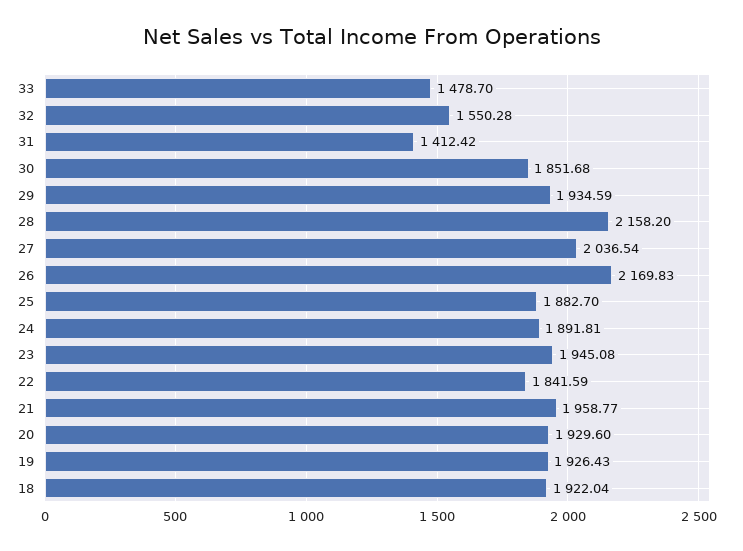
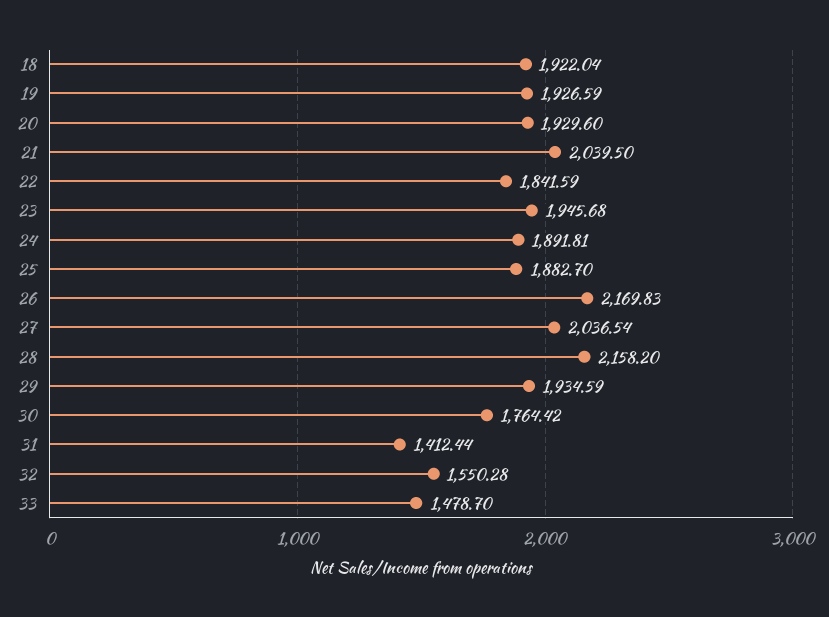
  {
    "33": 1478.7,
    "32": 1550.28,
-   "31": 1412.42,
+   "31": 1412.44,
-   "30": 1851.68,
+   "30": 1764.42,
    "29": 1934.59,
    "28": 2158.2,
    "27": 2036.54,
    "26": 2169.83,
    "25": 1882.7,
    "24": 1891.81,
-   "23": 1945.08,
+   "23": 1945.68,
    "22": 1841.59,
-   "21": 1958.77,
+   "21": 2039.5,
    "20": 1929.6,
-   "19": 1926.43,
+   "19": 1926.59,
    "18": 1922.04
  }

